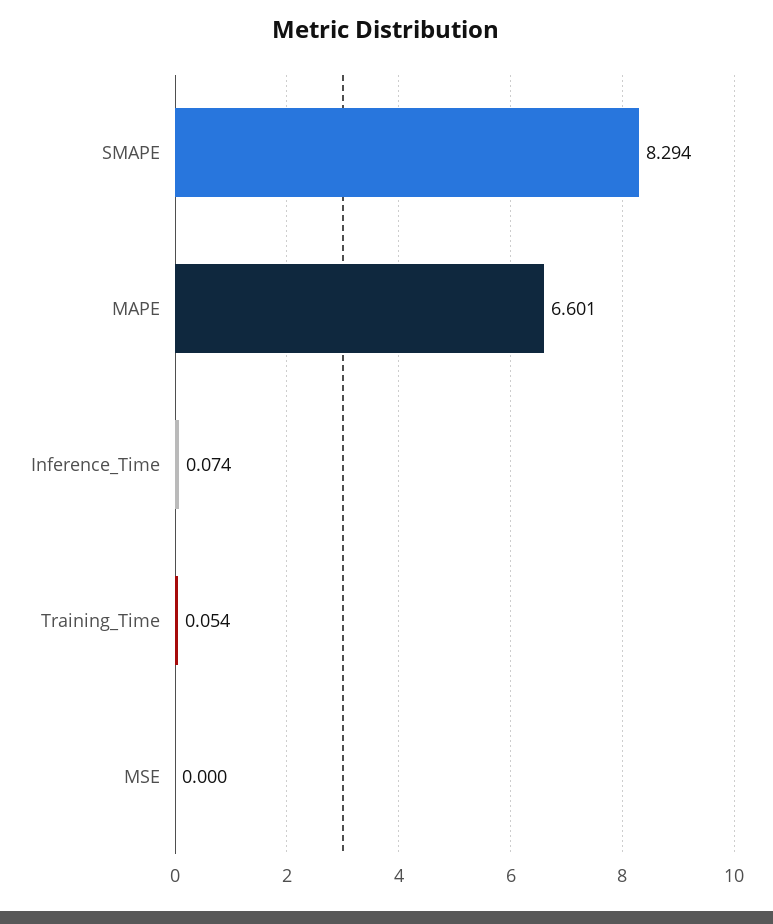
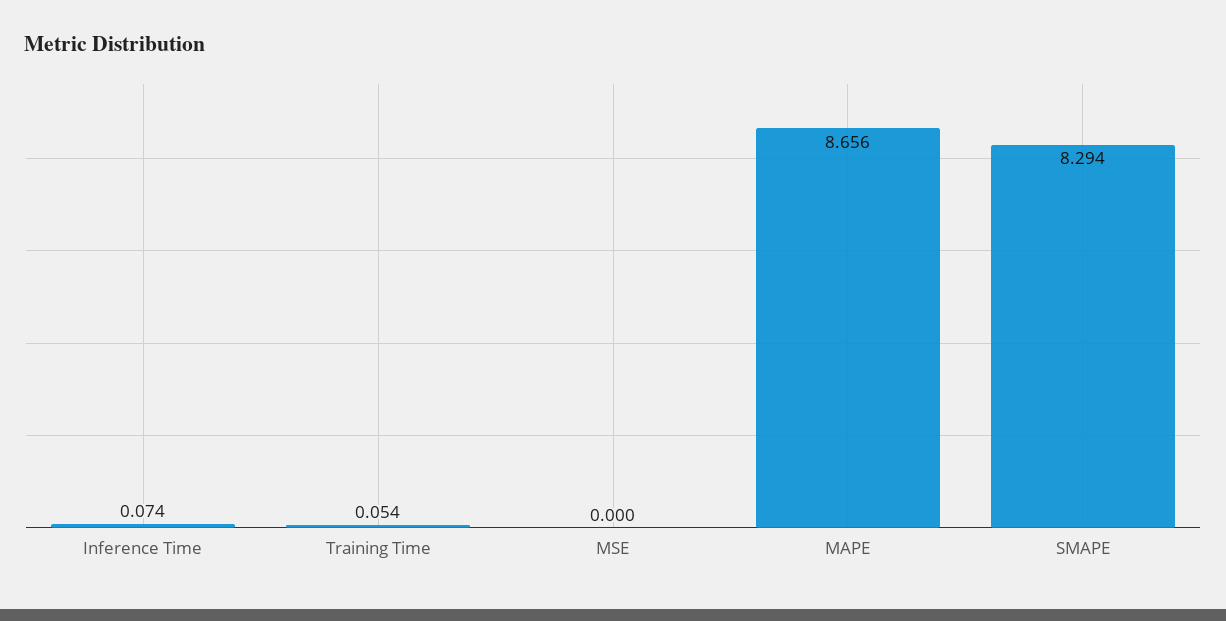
  {
    "SMAPE": 8.294,
-   "MAPE": 6.601,
+   "MAPE": 8.656,
    "Inference_Time": 0.074,
    "Training_Time": 0.054,
    "MSE": 0
  }

